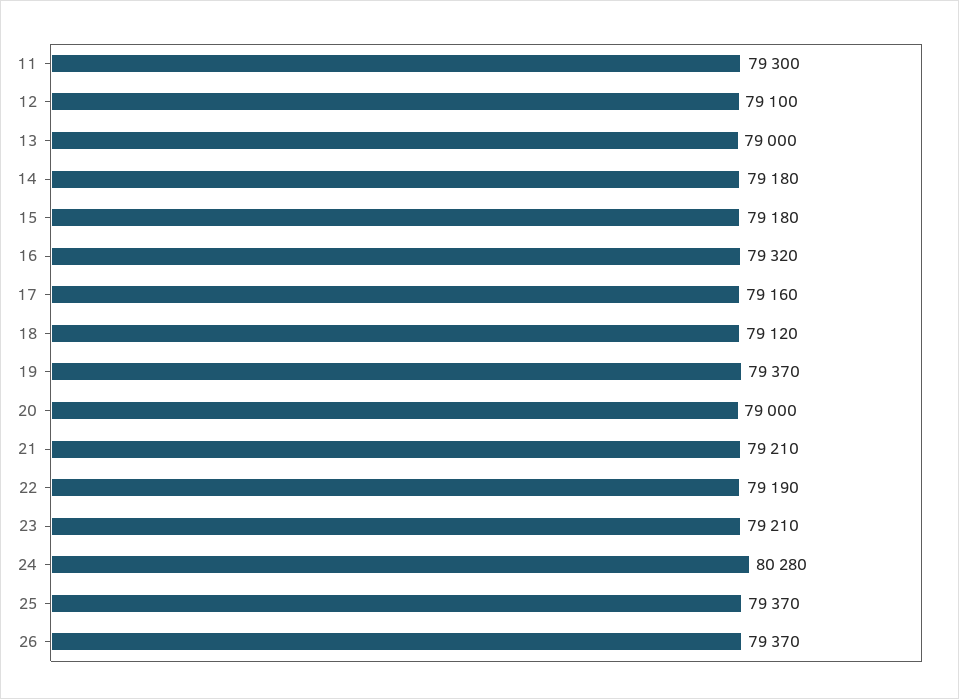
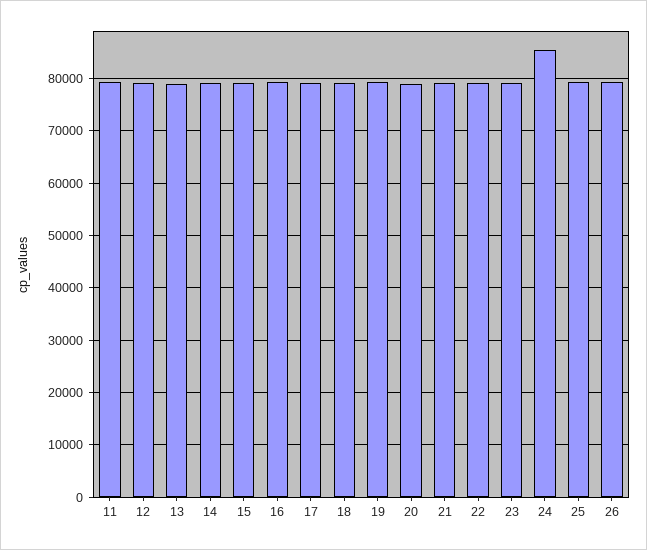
  {
    "11": 79300,
    "12": 79100,
    "13": 79000,
    "14": 79180,
    "15": 79180,
    "16": 79320,
    "17": 79160,
    "18": 79120,
    "19": 79370,
    "20": 79000,
    "21": 79210,
    "22": 79190,
    "23": 79210,
-   "24": 80280,
+   "24": 86000,
    "25": 79370,
    "26": 79370
  }

